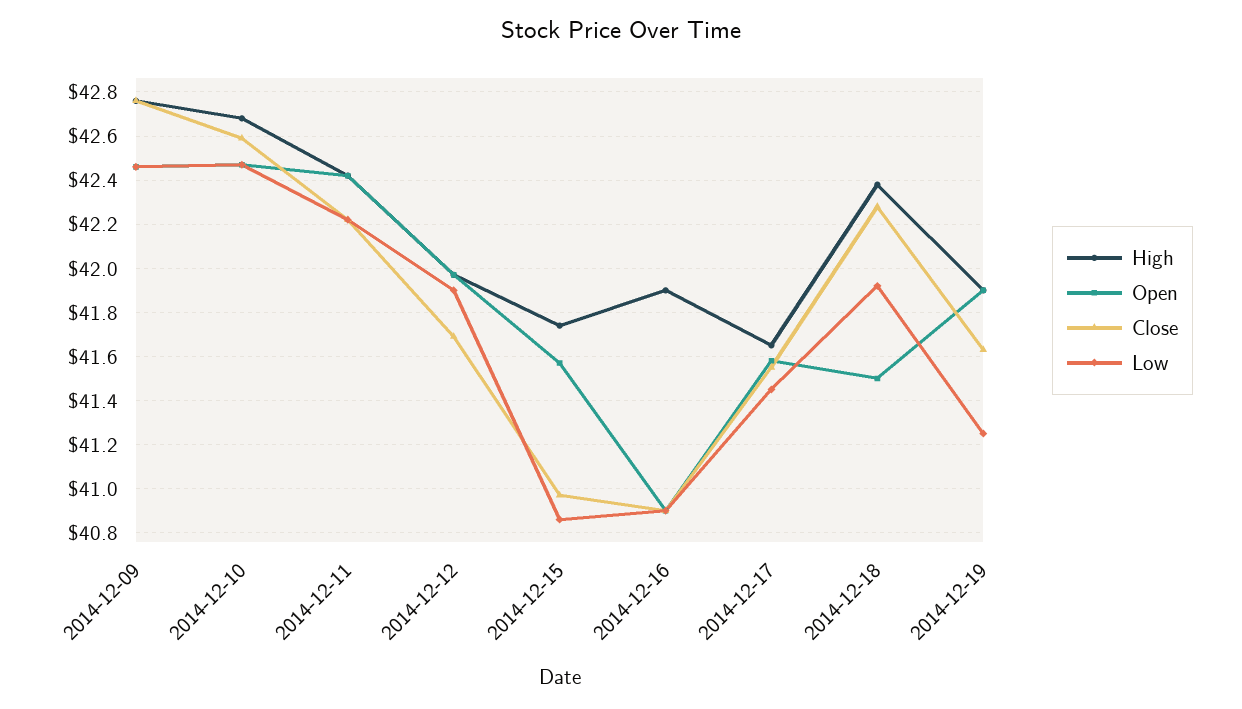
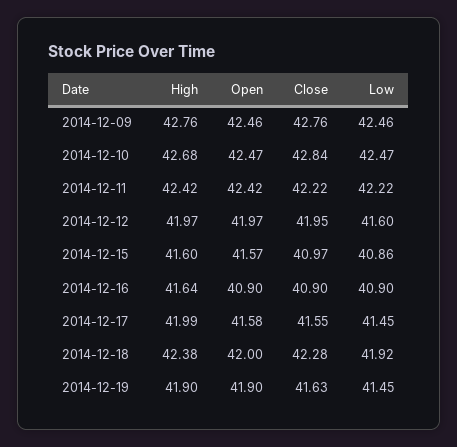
  {
    "High": {
      "2014-12-09": 42.76,
      "2014-12-10": 42.68,
      "2014-12-11": 42.42,
      "2014-12-12": 41.97,
-     "2014-12-15": 41.75,
+     "2014-12-15": 41.6,
-     "2014-12-16": 41.9,
+     "2014-12-16": 41.64,
-     "2014-12-17": 41.65,
+     "2014-12-17": 41.99,
      "2014-12-18": 42.38,
      "2014-12-19": 41.9
    },
    "Open": {
      "2014-12-09": 42.46,
      "2014-12-10": 42.47,
      "2014-12-11": 42.42,
      "2014-12-12": 41.97,
      "2014-12-15": 41.57,
      "2014-12-16": 40.9,
      "2014-12-17": 41.58,
-     "2014-12-18": 41.5,
+     "2014-12-18": 42,
      "2014-12-19": 41.9
    },
    "Close": {
      "2014-12-09": 42.76,
-     "2014-12-10": 42.6,
+     "2014-12-10": 42.84,
      "2014-12-11": 42.22,
-     "2014-12-12": 41.7,
+     "2014-12-12": 41.95,
      "2014-12-15": 40.97,
      "2014-12-16": 40.9,
      "2014-12-17": 41.55,
      "2014-12-18": 42.28,
      "2014-12-19": 41.63
    },
    "Low": {
      "2014-12-09": 42.46,
      "2014-12-10": 42.47,
      "2014-12-11": 42.22,
-     "2014-12-12": 41.9,
+     "2014-12-12": 41.6,
      "2014-12-15": 40.86,
      "2014-12-16": 40.9,
      "2014-12-17": 41.45,
      "2014-12-18": 41.92,
-     "2014-12-19": 41.25
+     "2014-12-19": 41.45
    }
  }

